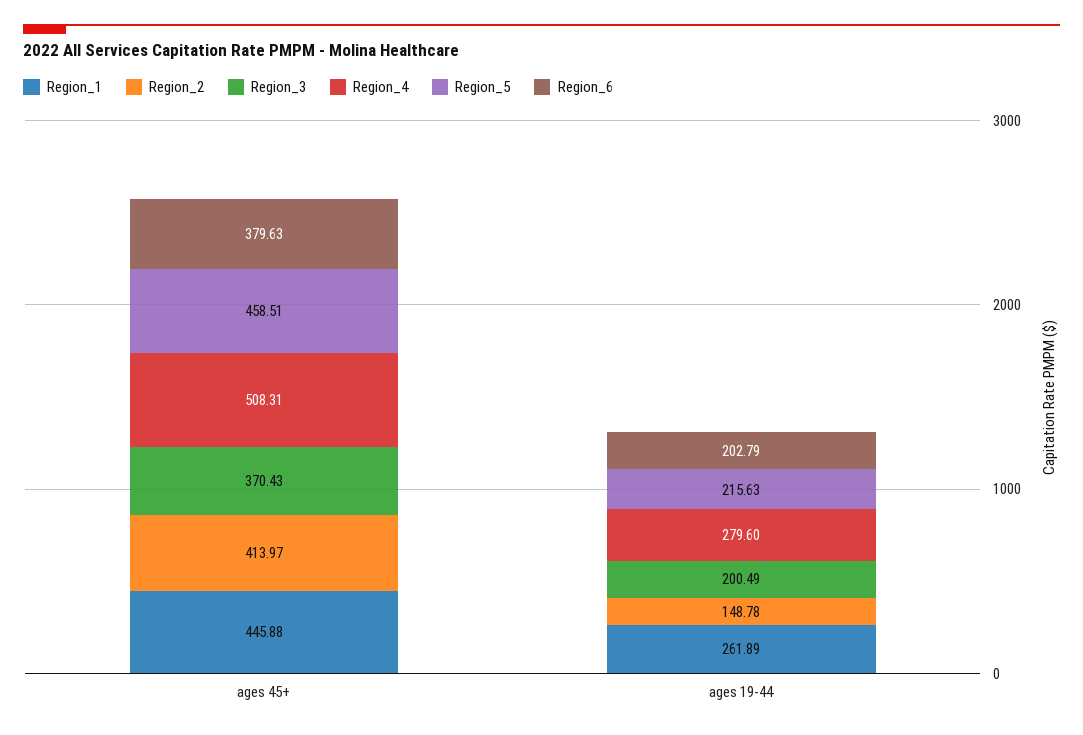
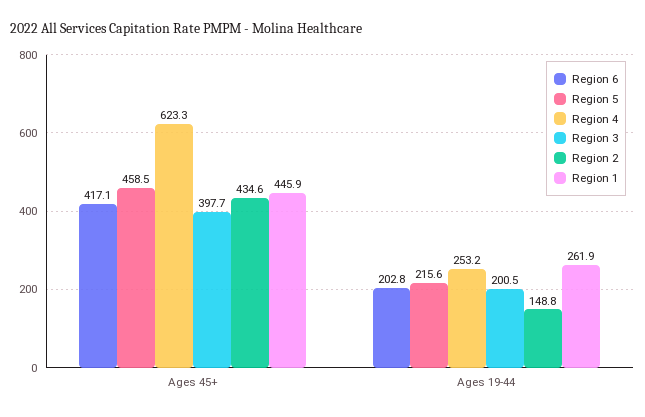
  {
    "Region_1": {
      "ages 45+": 445.88,
      "ages 19-44": 261.89
    },
    "Region_2": {
-     "ages 45+": 413.97,
+     "ages 45+": 434.6,
      "ages 19-44": 148.78
    },
    "Region_3": {
-     "ages 45+": 370.43,
+     "ages 45+": 397.7,
      "ages 19-44": 200.49
    },
    "Region_4": {
-     "ages 45+": 508.31,
+     "ages 45+": 623.3,
-     "ages 19-44": 279.6
+     "ages 19-44": 253.2
    },
    "Region_5": {
      "ages 45+": 458.51,
      "ages 19-44": 215.63
    },
    "Region_6": {
-     "ages 45+": 379.63,
+     "ages 45+": 417.1,
      "ages 19-44": 202.79
    }
  }

